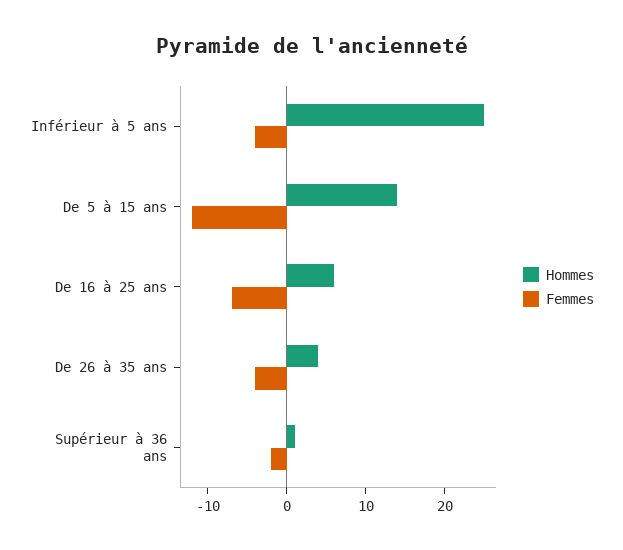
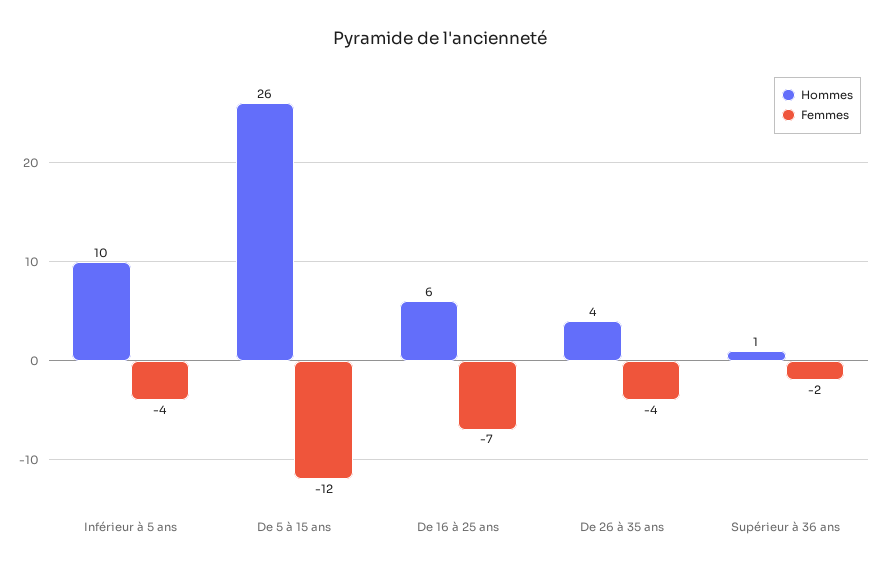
  {
    "Hommes": {
-     "Inférieur à 5 ans": 25,
+     "Inférieur à 5 ans": 10,
-     "De 5 à 15 ans": 15,
+     "De 5 à 15 ans": 26,
      "De 16 à 25 ans": 6,
      "De 26 à 35 ans": 4,
      "Supérieur à 36 ans": 1
    },
    "Femmes": {
      "Inférieur à 5 ans": -4,
      "De 5 à 15 ans": -12,
      "De 16 à 25 ans": -7,
      "De 26 à 35 ans": -4,
      "Supérieur à 36 ans": -2
    }
  }

